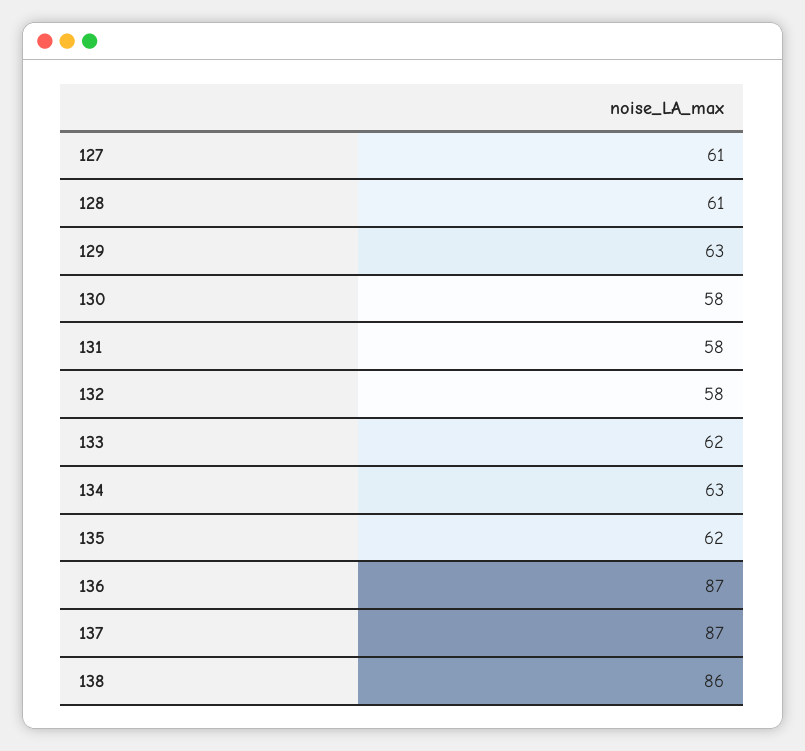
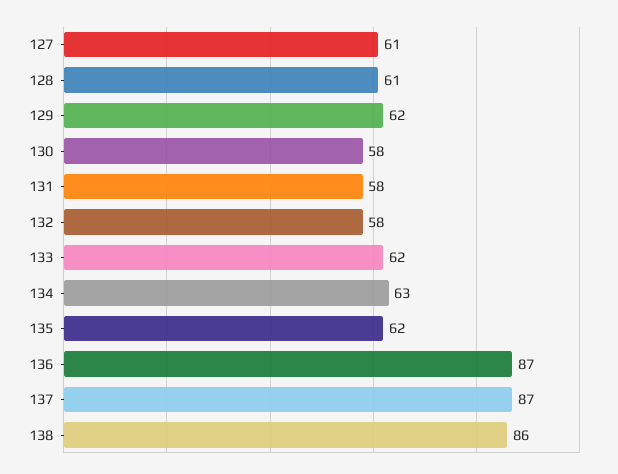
  {
    "127": 61,
    "128": 61,
-   "129": 63,
+   "129": 62,
    "130": 58,
    "131": 58,
    "132": 58,
    "133": 62,
    "134": 63,
    "135": 62,
    "136": 87,
    "137": 87,
    "138": 86
  }

